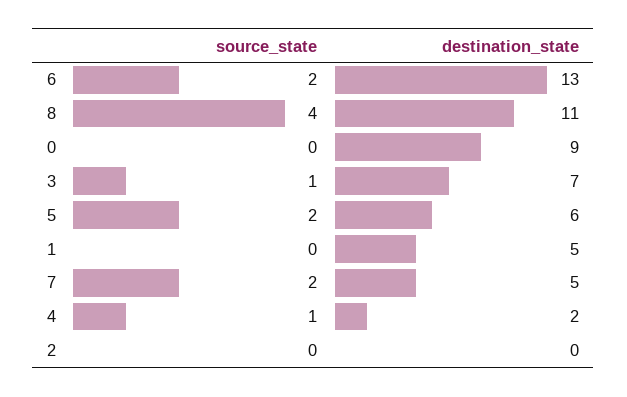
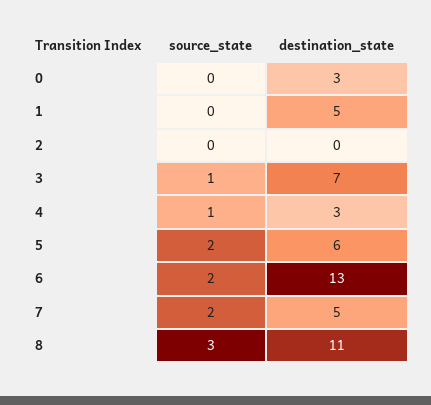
  {
    "source_state": {
      "6": 2,
-     "8": 4,
+     "8": 3,
      "0": 0,
      "3": 1,
      "5": 2,
      "1": 0,
      "7": 2,
      "4": 1,
      "2": 0
    },
    "destination_state": {
      "6": 13,
      "8": 11,
-     "0": 9,
+     "0": 3,
      "3": 7,
      "5": 6,
      "1": 5,
      "7": 5,
-     "4": 2,
+     "4": 3,
      "2": 0
    }
  }

